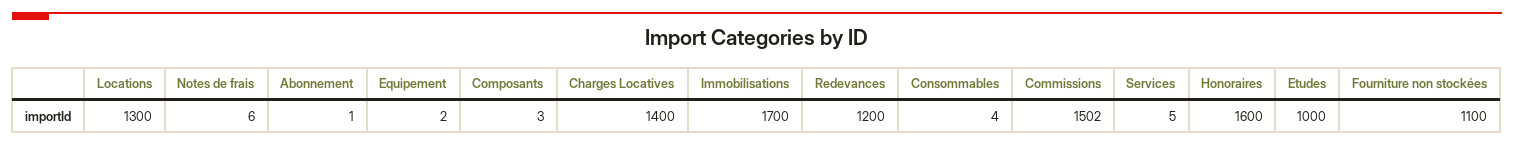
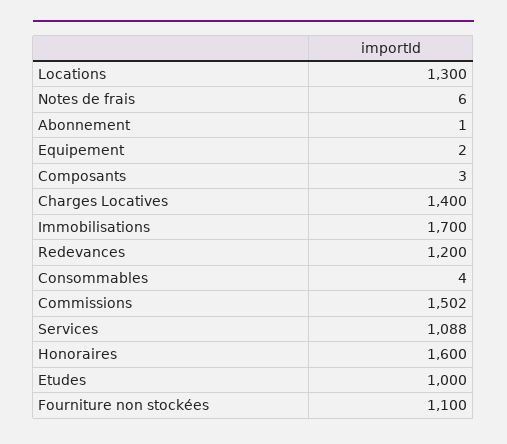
  {
    "Locations": 1300,
    "Notes de frais": 6,
    "Abonnement": 1,
    "Equipement": 2,
    "Composants": 3,
    "Charges Locatives": 1400,
    "Immobilisations": 1700,
    "Redevances": 1200,
    "Consommables": 4,
    "Commissions": 1502,
-   "Services": 5,
+   "Services": 1088,
    "Honoraires": 1600,
    "Etudes": 1000,
    "Fourniture non stockées": 1100
  }

